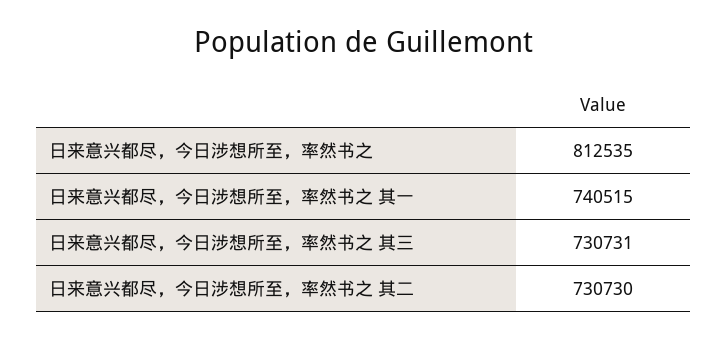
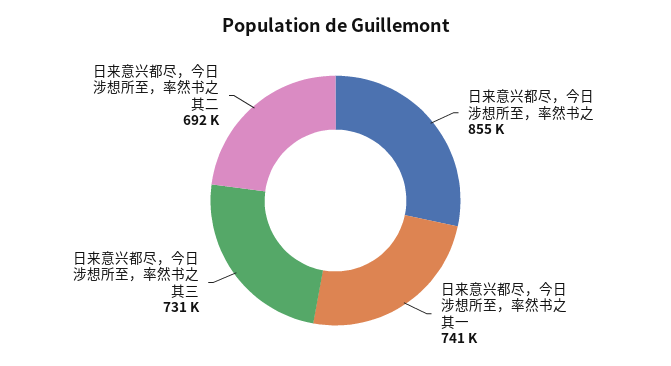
  {
-   "日来意兴都尽，今日涉想所至，率然书之": 812535,
+   "日来意兴都尽，今日涉想所至，率然书之": 855000,
    "日来意兴都尽，今日涉想所至，率然书之 其一": 740515,
    "日来意兴都尽，今日涉想所至，率然书之 其三": 730731,
-   "日来意兴都尽，今日涉想所至，率然书之 其二": 730730
+   "日来意兴都尽，今日涉想所至，率然书之 其二": 692000
  }

